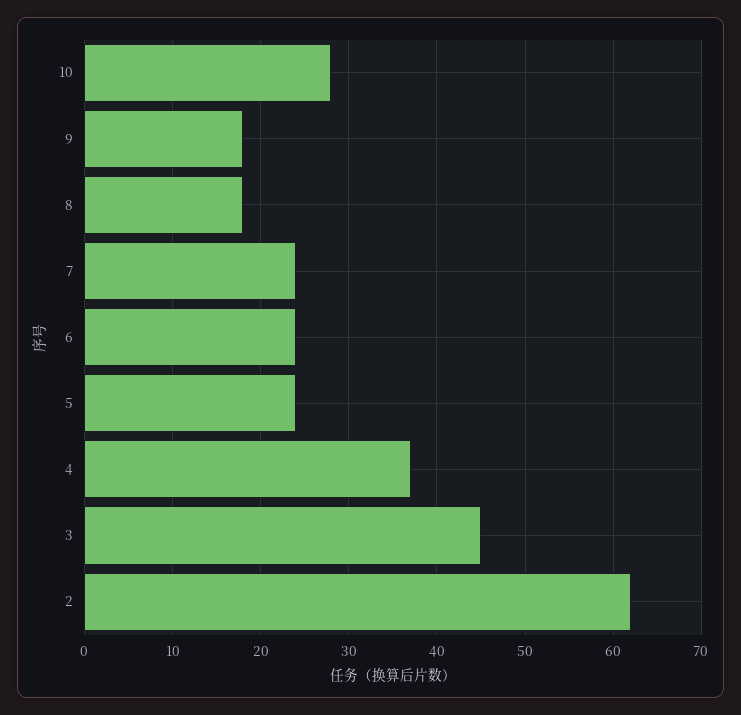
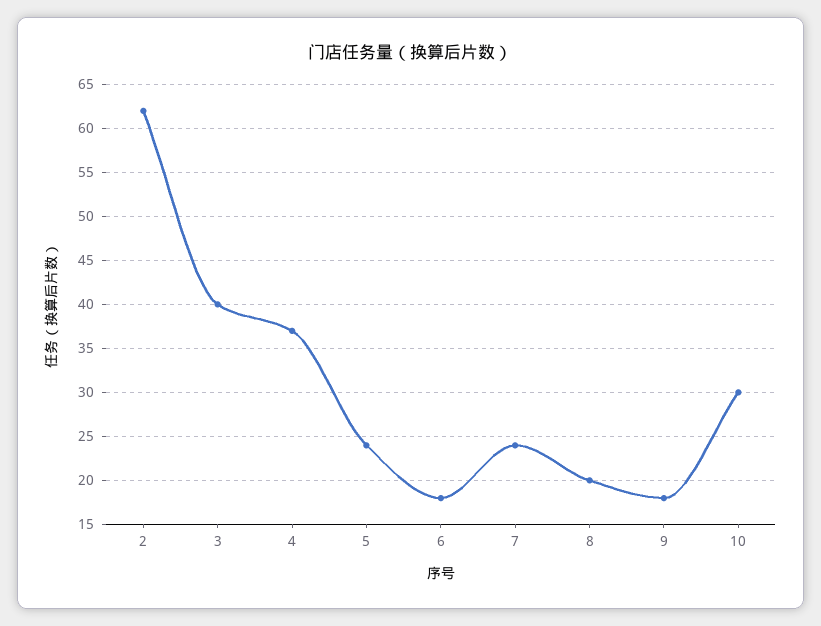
  {
-   "10": 28,
+   "10": 30,
    "9": 18,
-   "8": 18,
+   "8": 20,
    "7": 24,
-   "6": 24,
+   "6": 18,
    "5": 24,
    "4": 37,
-   "3": 45,
+   "3": 40,
    "2": 62
  }

